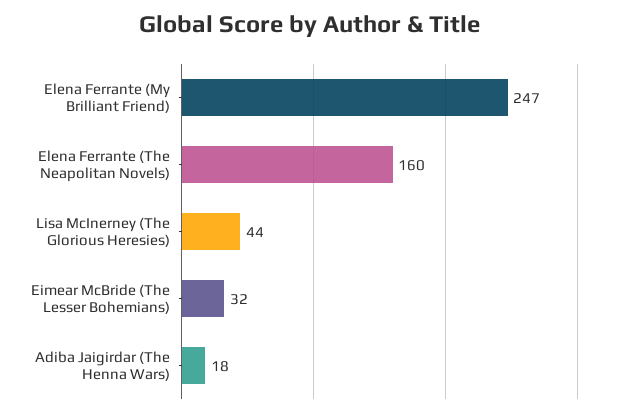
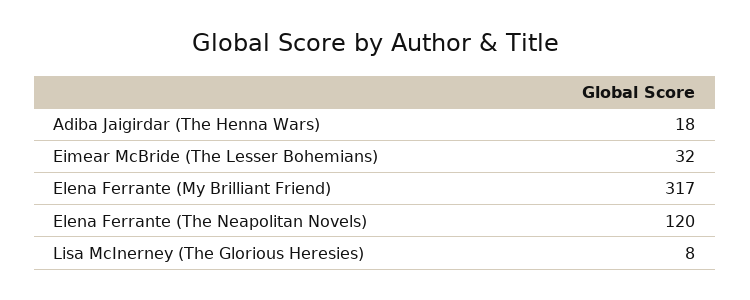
  {
-   "Elena Ferrante (My Brilliant Friend)": 247,
+   "Elena Ferrante (My Brilliant Friend)": 317,
-   "Elena Ferrante (The Neapolitan Novels)": 160,
+   "Elena Ferrante (The Neapolitan Novels)": 120,
-   "Lisa McInerney (The Glorious Heresies)": 44,
+   "Lisa McInerney (The Glorious Heresies)": 8,
    "Eimear McBride (The Lesser Bohemians)": 32,
    "Adiba Jaigirdar (The Henna Wars)": 18
  }

